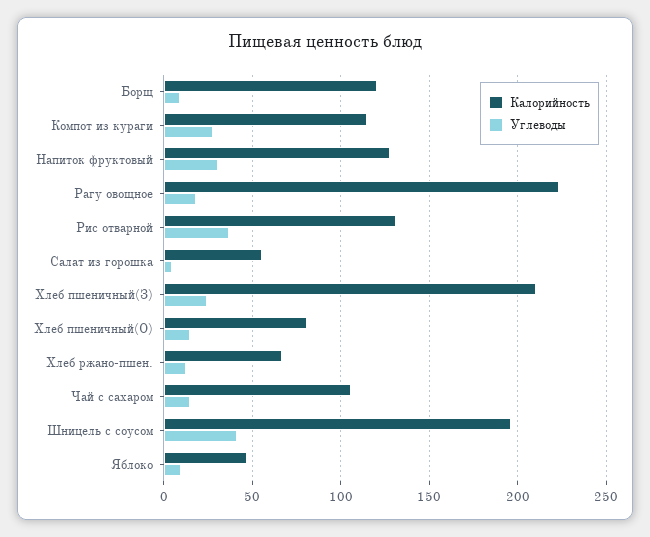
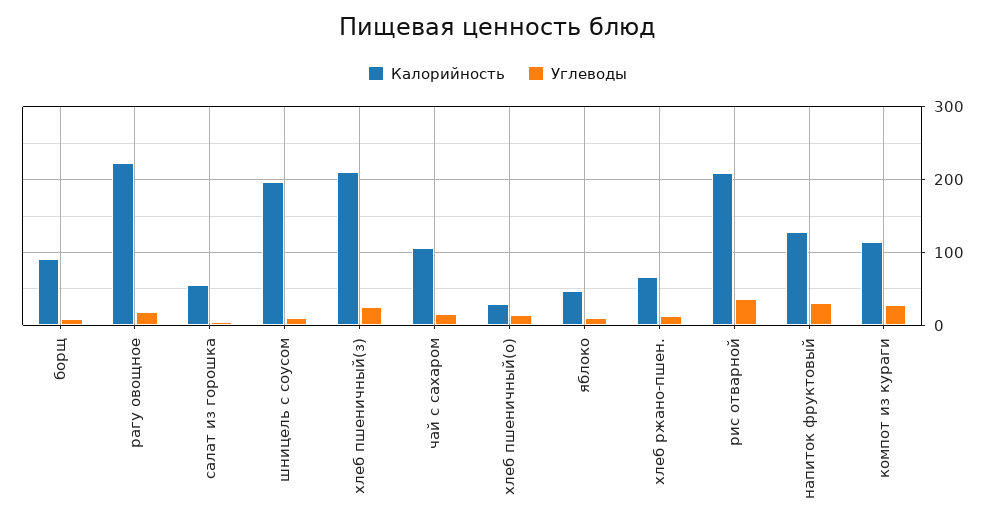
  {
    "Калорийность": {
-     "Борщ": 120,
+     "Борщ": 90,
      "Компот из кураги": 115,
      "Напиток фруктовый": 130,
      "Рагу овощное": 225,
-     "Рис отварной": 130,
+     "Рис отварной": 210,
      "Салат из горошка": 55,
      "Хлеб пшеничный(З)": 210,
-     "Хлеб пшеничный(О)": 80,
+     "Хлеб пшеничный(О)": 30,
      "Хлеб ржано-пшен.": 65,
      "Чай с сахаром": 105,
      "Шницель с соусом": 195,
      "Яблоко": 45
    },
    "Углеводы": {
      "Борщ": 10,
      "Компот из кураги": 30,
      "Напиток фруктовый": 30,
      "Рагу овощное": 20,
      "Рис отварной": 35,
      "Салат из горошка": 5,
      "Хлеб пшеничный(З)": 25,
      "Хлеб пшеничный(О)": 15,
      "Хлеб ржано-пшен.": 15,
      "Чай с сахаром": 15,
-     "Шницель с соусом": 40,
+     "Шницель с соусом": 10,
      "Яблоко": 10
    }
  }

